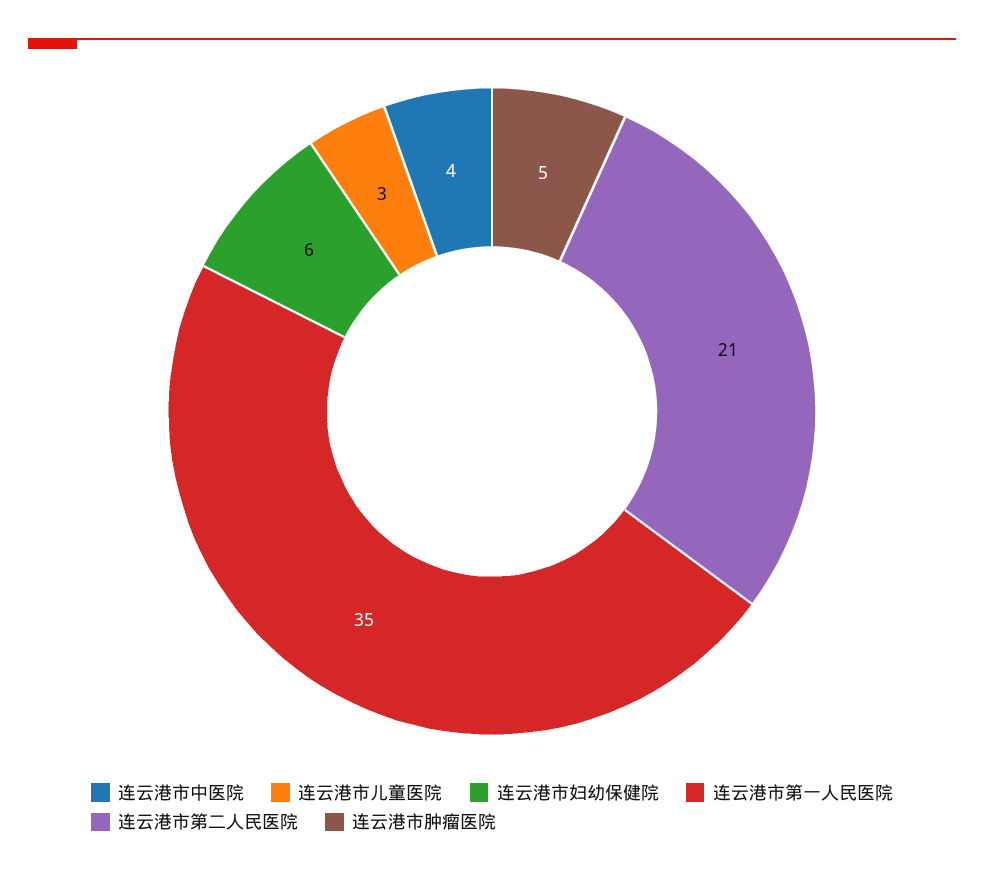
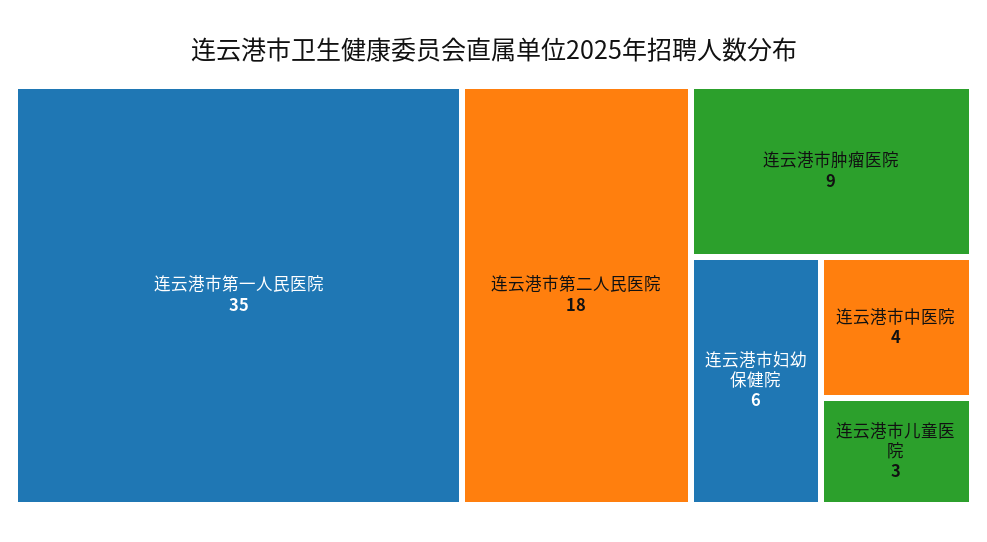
  {
    "连云港市中医院": 4,
    "连云港市儿童医院": 3,
    "连云港市妇幼保健院": 6,
    "连云港市第一人民医院": 35,
-   "连云港市第二人民医院": 21,
+   "连云港市第二人民医院": 18,
-   "连云港市肿瘤医院": 5
+   "连云港市肿瘤医院": 9
  }

